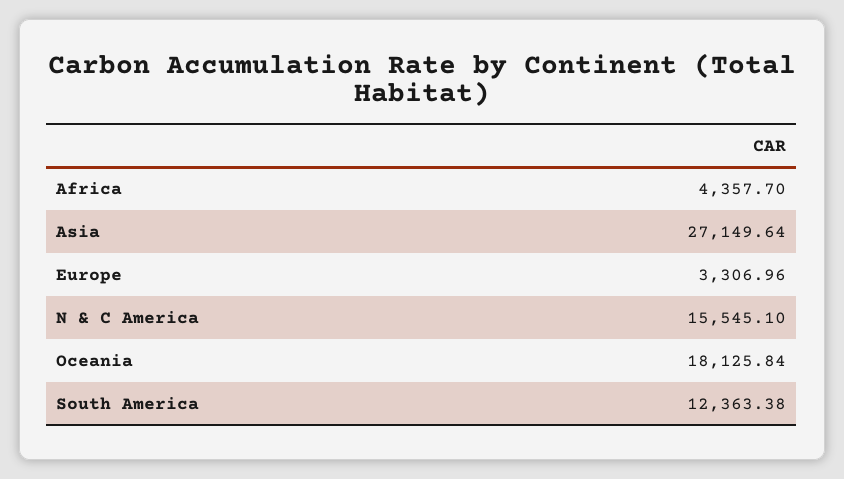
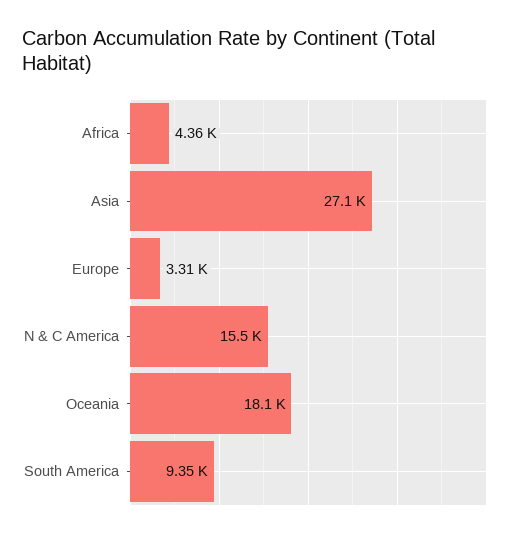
  {
    "Africa": 4357.7,
    "Asia": 27149.64,
    "Europe": 3306.96,
    "N & C America": 15545.1,
    "Oceania": 18125.84,
-   "South America": 12363.38
+   "South America": 9350
  }

